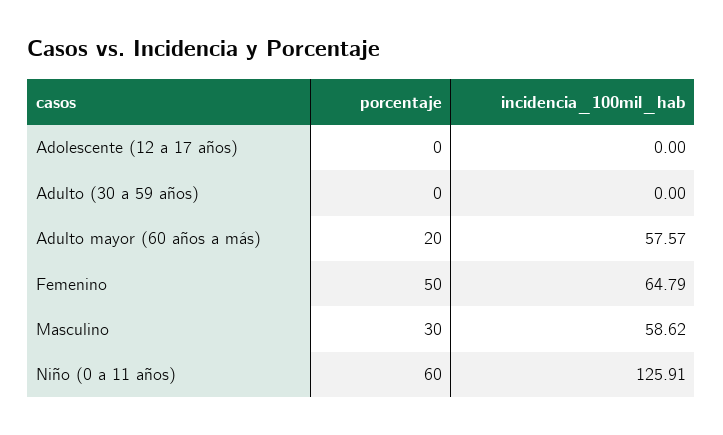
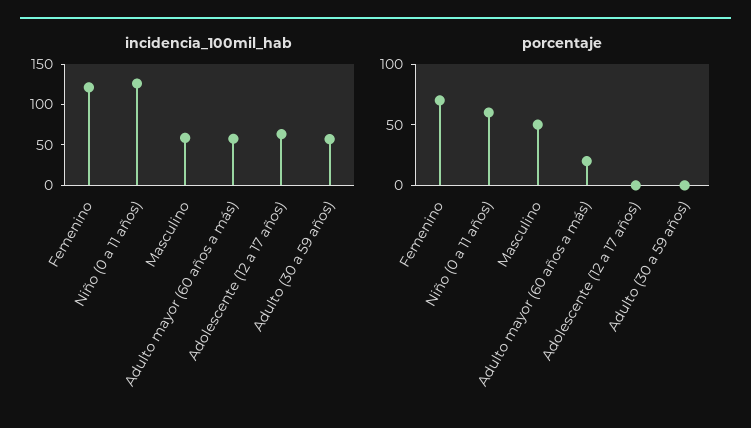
  {
    "porcentaje": {
      "Adolescente (12 a 17 años)": 0,
      "Adulto (30 a 59 años)": 0,
      "Adulto mayor (60 años a más)": 20,
-     "Femenino": 50,
+     "Femenino": 70,
-     "Masculino": 30,
+     "Masculino": 50,
      "Niño (0 a 11 años)": 60
    },
    "incidencia_100mil_hab": {
-     "Adolescente (12 a 17 años)": 0,
+     "Adolescente (12 a 17 años)": 60,
-     "Adulto (30 a 59 años)": 0,
+     "Adulto (30 a 59 años)": 60,
      "Adulto mayor (60 años a más)": 57.57,
-     "Femenino": 64.79,
+     "Femenino": 120,
      "Masculino": 58.62,
      "Niño (0 a 11 años)": 125.91
    }
  }

